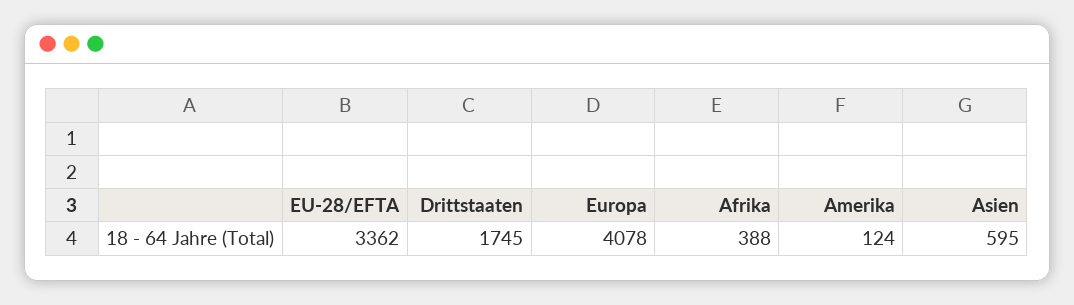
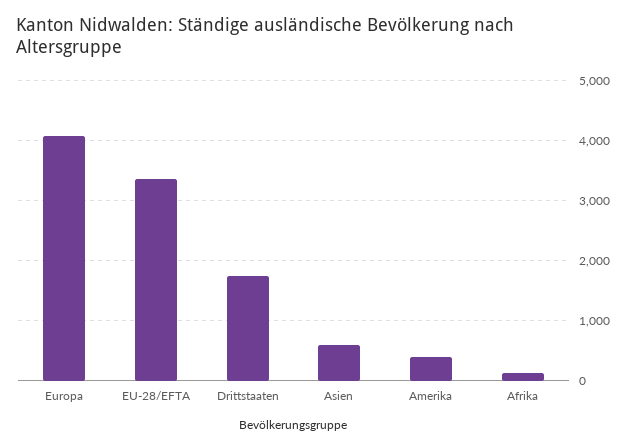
  {
    "EU-28/EFTA": 3362,
    "Drittstaaten": 1745,
    "Europa": 4078,
-   "Afrika": 388,
+   "Afrika": 100,
-   "Amerika": 124,
+   "Amerika": 400,
    "Asien": 595
  }

